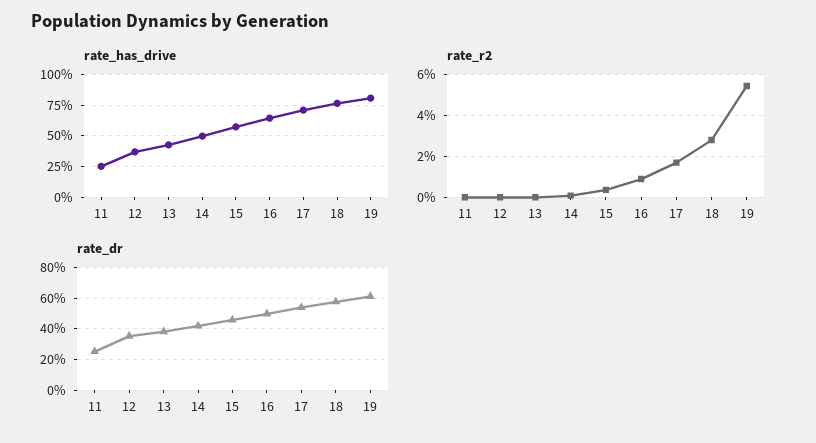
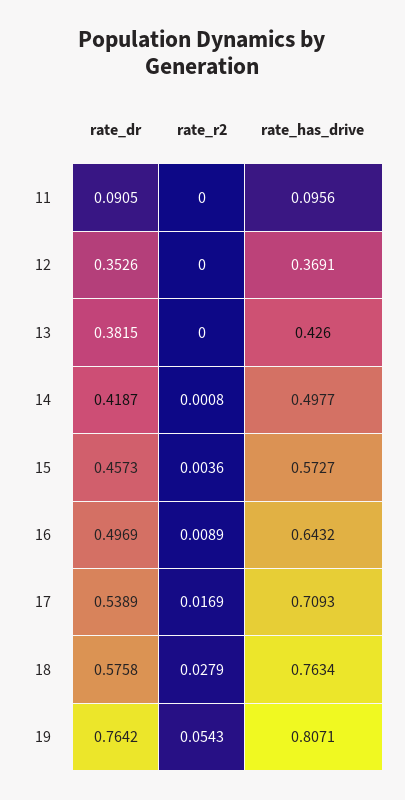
  {
    "rate_has_drive": {
-     "11": 0.25,
+     "11": 0.0956,
      "12": 0.3691,
      "13": 0.426,
      "14": 0.4977,
      "15": 0.5727,
      "16": 0.6432,
      "17": 0.7093,
      "18": 0.7634,
      "19": 0.8071
    },
    "rate_r2": {
      "11": 0,
      "12": 0,
      "13": 0,
      "14": 0.0008,
      "15": 0.0036,
      "16": 0.0089,
      "17": 0.0169,
      "18": 0.0279,
      "19": 0.0543
    },
    "rate_dr": {
-     "11": 0.25,
+     "11": 0.0905,
      "12": 0.3526,
      "13": 0.3815,
      "14": 0.4187,
      "15": 0.4573,
      "16": 0.4969,
      "17": 0.5389,
      "18": 0.5758,
-     "19": 0.6
+     "19": 0.7642
    }
  }

